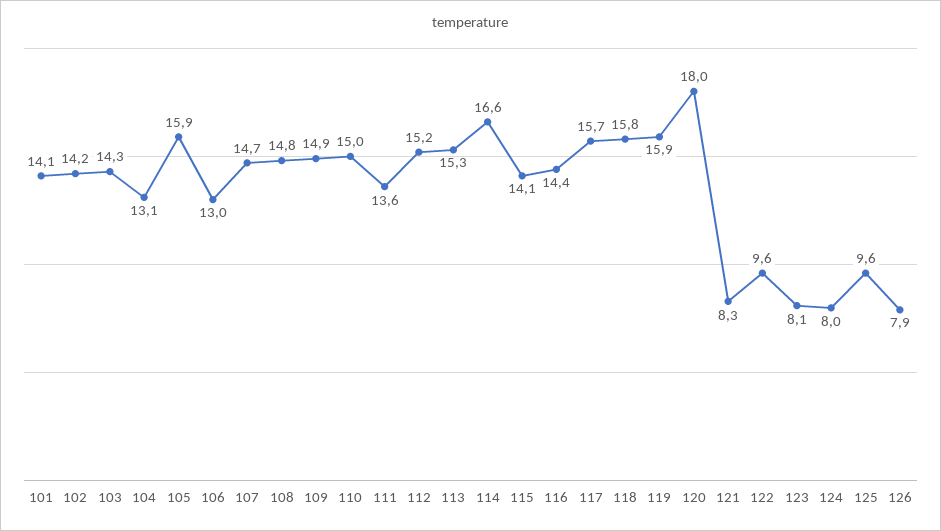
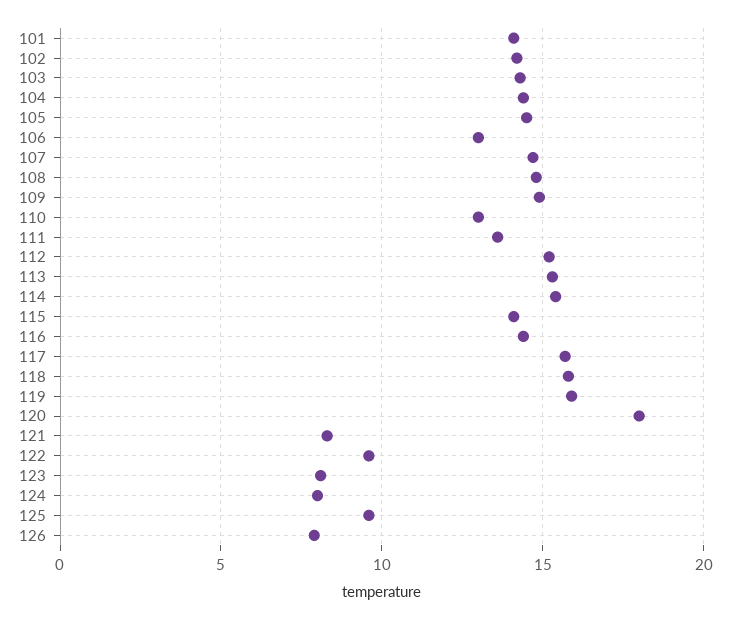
  {
    "101": 14.1,
    "102": 14.2,
    "103": 14.3,
-   "104": 13.1,
+   "104": 14.5,
-   "105": 15.9,
+   "105": 14.5,
    "106": 13,
    "107": 14.7,
    "108": 14.8,
    "109": 14.9,
-   "110": 15,
+   "110": 13,
    "111": 13.6,
    "112": 15.2,
    "113": 15.3,
-   "114": 16.6,
+   "114": 15.5,
    "115": 14.1,
    "116": 14.4,
    "117": 15.7,
    "118": 15.8,
    "119": 15.9,
    "120": 18,
    "121": 8.3,
    "122": 9.6,
    "123": 8.1,
    "124": 8,
    "125": 9.6,
    "126": 7.9
  }

